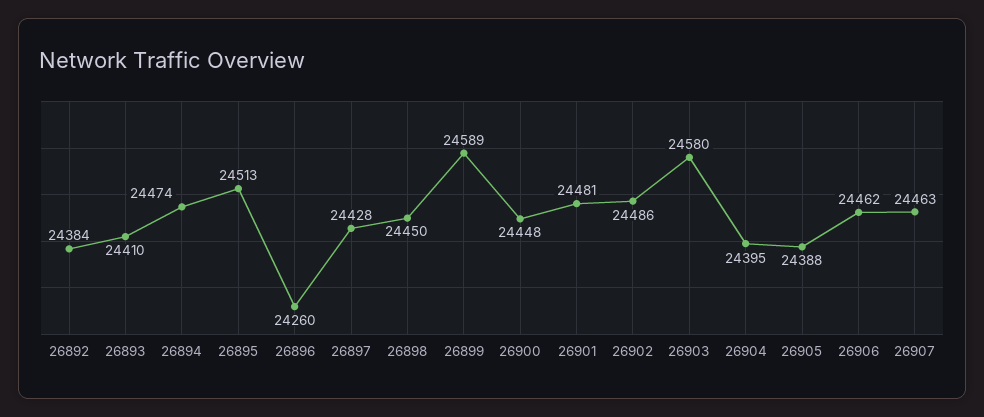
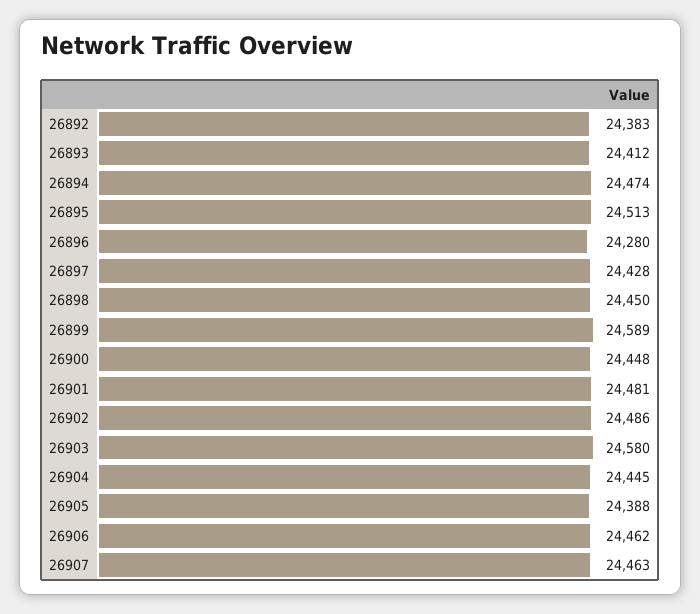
  {
-   "26892": 24384,
+   "26892": 24383,
-   "26893": 24410,
+   "26893": 24412,
    "26894": 24474,
    "26895": 24513,
-   "26896": 24260,
+   "26896": 24280,
    "26897": 24428,
    "26898": 24450,
    "26899": 24589,
    "26900": 24448,
    "26901": 24481,
    "26902": 24486,
    "26903": 24580,
-   "26904": 24395,
+   "26904": 24445,
    "26905": 24388,
    "26906": 24462,
    "26907": 24463
  }

